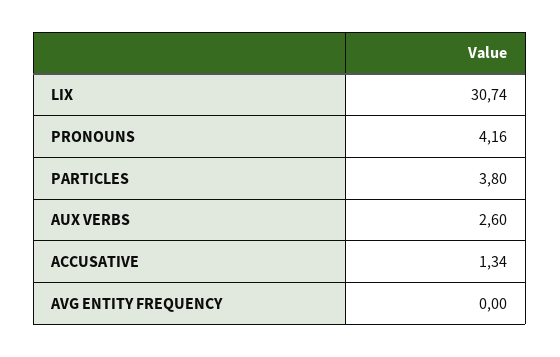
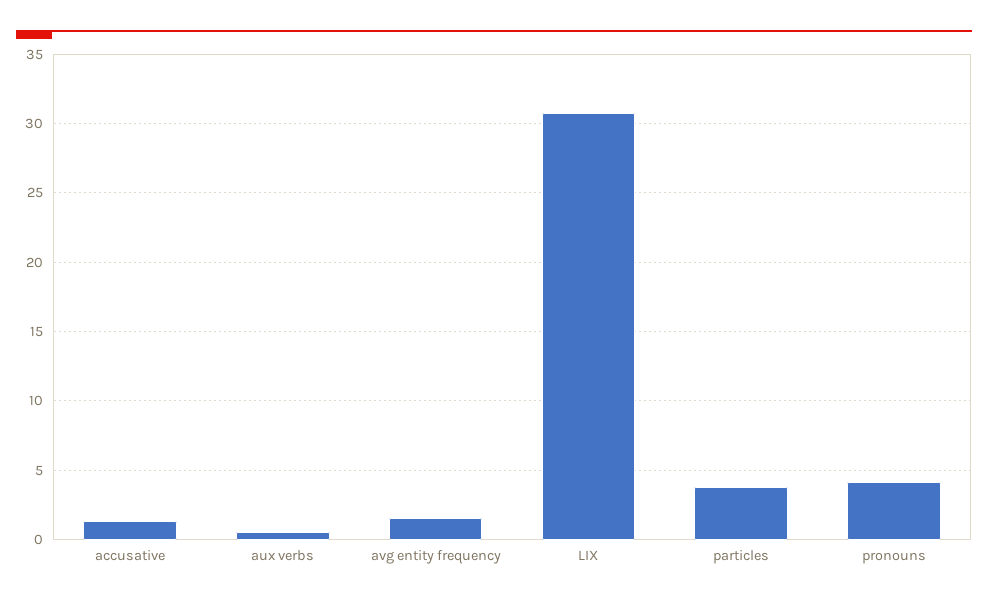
  {
    "LIX": 30.74,
    "PRONOUNS": 4.16,
    "PARTICLES": 3.8,
-   "AUX VERBS": 2.6,
+   "AUX VERBS": 0.5,
    "ACCUSATIVE": 1.34,
-   "AVG ENTITY FREQUENCY": 0
+   "AVG ENTITY FREQUENCY": 1.5
  }

